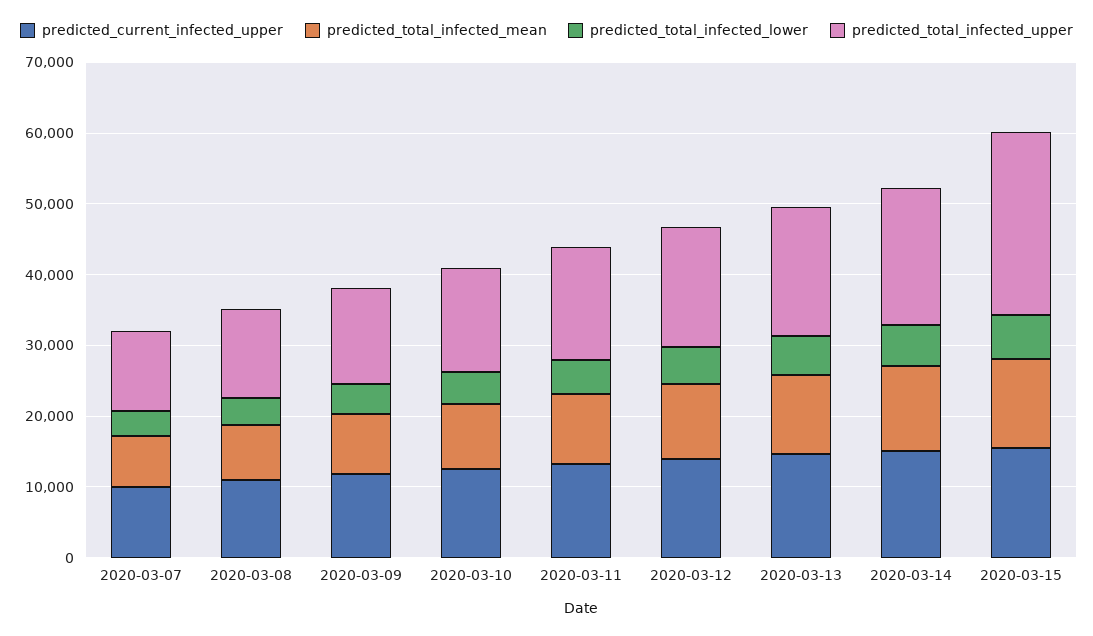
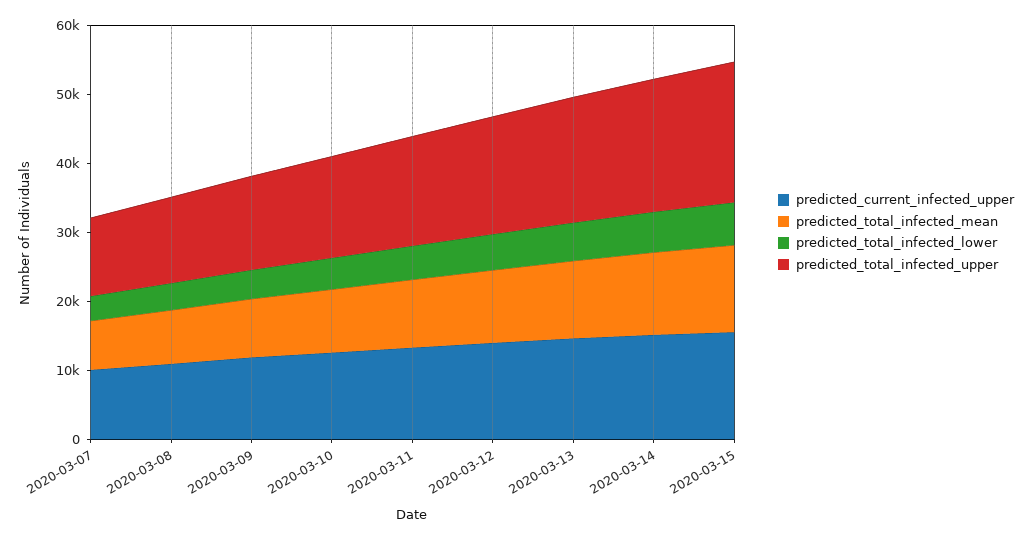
  {
    "predicted_current_infected_upper": {
      "2020-03-07": 10000,
      "2020-03-08": 10000,
      "2020-03-09": 12000,
      "2020-03-10": 12000,
      "2020-03-11": 14000,
      "2020-03-12": 14000,
      "2020-03-13": 14000,
      "2020-03-14": 16000,
      "2020-03-15": 16000
    },
    "predicted_total_infected_mean": {
      "2020-03-07": 8000,
      "2020-03-08": 8000,
      "2020-03-09": 8000,
      "2020-03-10": 10000,
      "2020-03-11": 10000,
      "2020-03-12": 10000,
      "2020-03-13": 12000,
      "2020-03-14": 12000,
      "2020-03-15": 12000
    },
    "predicted_total_infected_lower": {
      "2020-03-07": 4000,
      "2020-03-08": 4000,
      "2020-03-09": 4000,
      "2020-03-10": 4000,
      "2020-03-11": 4000,
      "2020-03-12": 6000,
      "2020-03-13": 6000,
      "2020-03-14": 6000,
      "2020-03-15": 6000
    },
    "predicted_total_infected_upper": {
      "2020-03-07": 12000,
      "2020-03-08": 12000,
      "2020-03-09": 14000,
      "2020-03-10": 14000,
      "2020-03-11": 16000,
      "2020-03-12": 18000,
      "2020-03-13": 18000,
      "2020-03-14": 20000,
-     "2020-03-15": 26000
+     "2020-03-15": 20000
    }
  }

